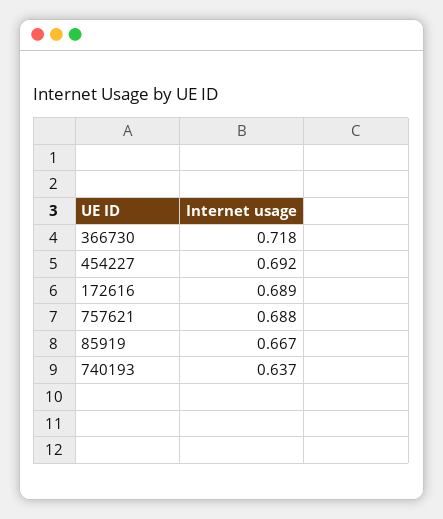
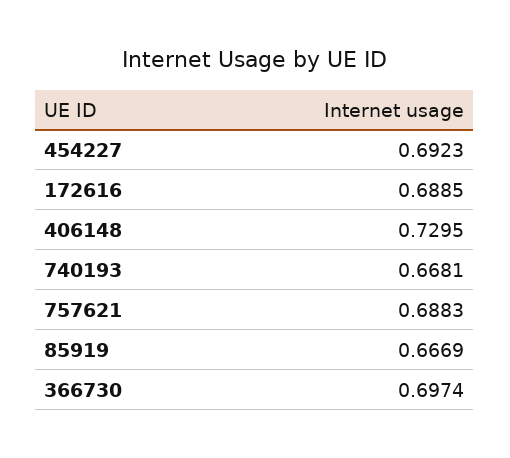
  {
-   "366730": 0.718,
+   "366730": 0.6974,
    "454227": 0.6923,
    "172616": 0.6885,
    "757621": 0.6883,
    "85919": 0.6669,
-   "740193": 0.637
+   "740193": 0.6681,
+   "406148": 0.7295
  }

